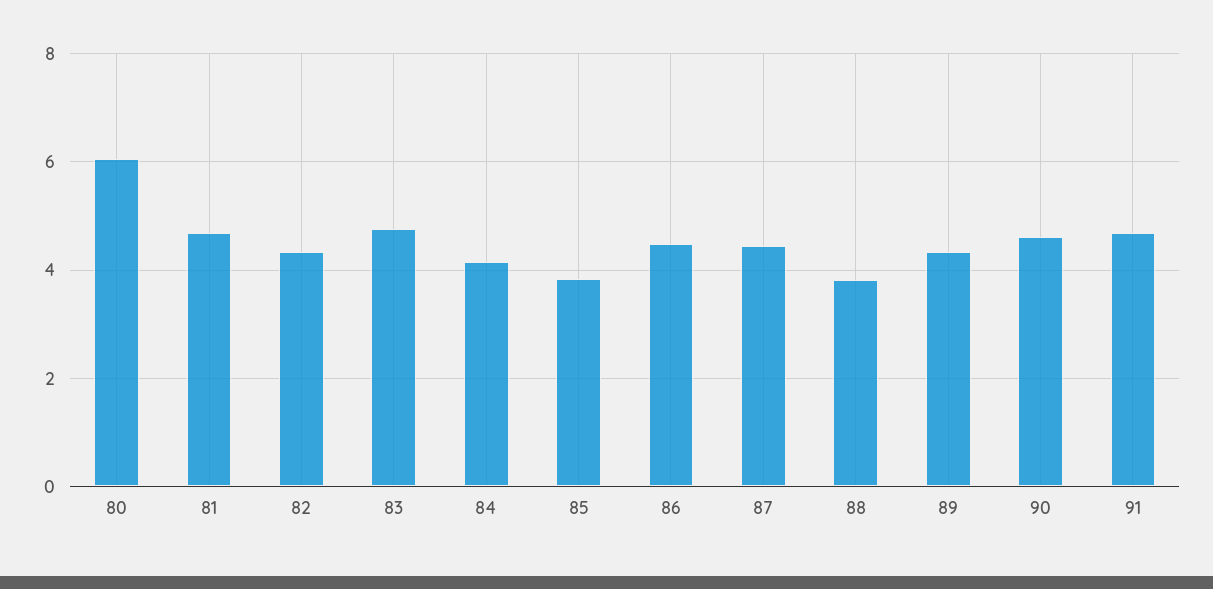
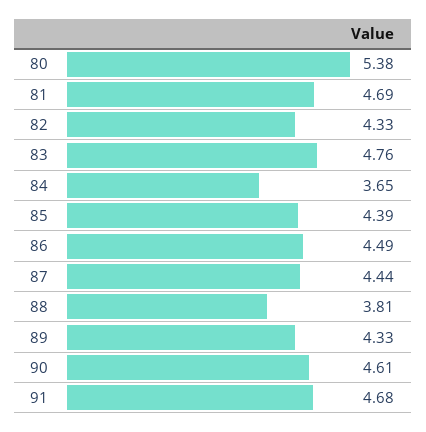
  {
-   "80": 6,
+   "80": 5.38,
    "81": 4.69,
    "82": 4.33,
    "83": 4.76,
-   "84": 4.2,
+   "84": 3.65,
-   "85": 3.8,
+   "85": 4.39,
    "86": 4.49,
    "87": 4.44,
    "88": 3.81,
    "89": 4.33,
    "90": 4.61,
    "91": 4.68
  }

